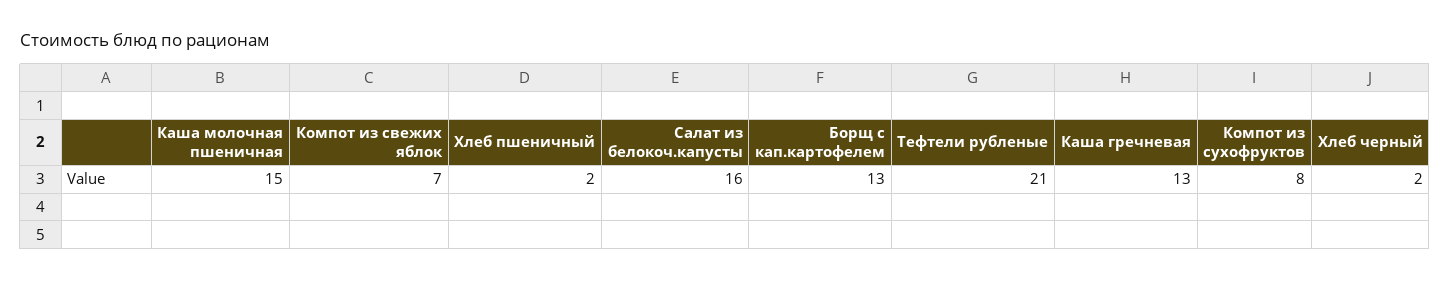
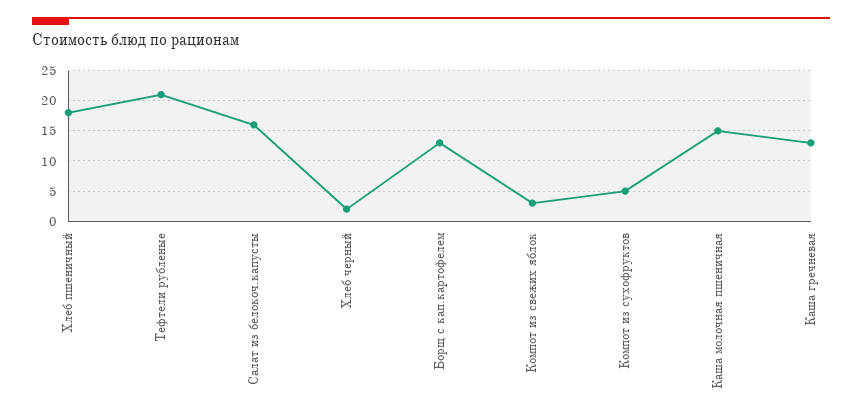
  {
    "Каша молочная пшеничная": 15,
-   "Компот из свежих яблок": 7,
+   "Компот из свежих яблок": 3,
-   "Хлеб пшеничный": 2,
+   "Хлеб пшеничный": 18,
    "Салат из белокоч.капусты": 16,
    "Борщ с кап.картофелем": 13,
    "Тефтели рубленые": 21,
    "Каша гречневая": 13,
-   "Компот из сухофруктов": 8,
+   "Компот из сухофруктов": 5,
    "Хлеб черный": 2
  }

